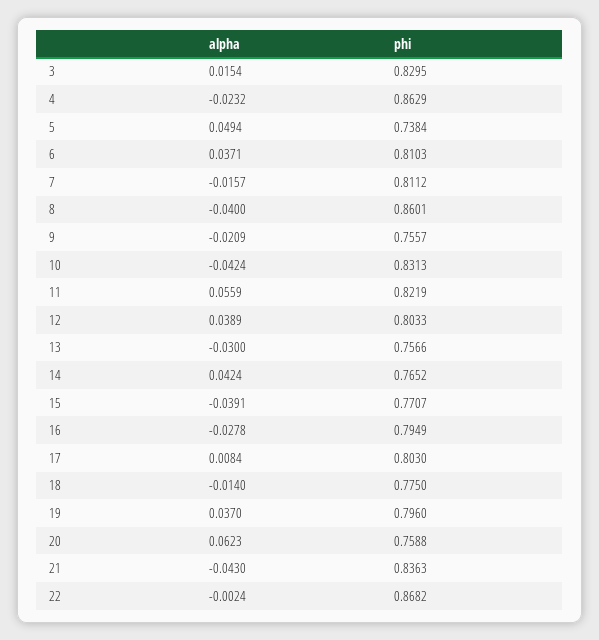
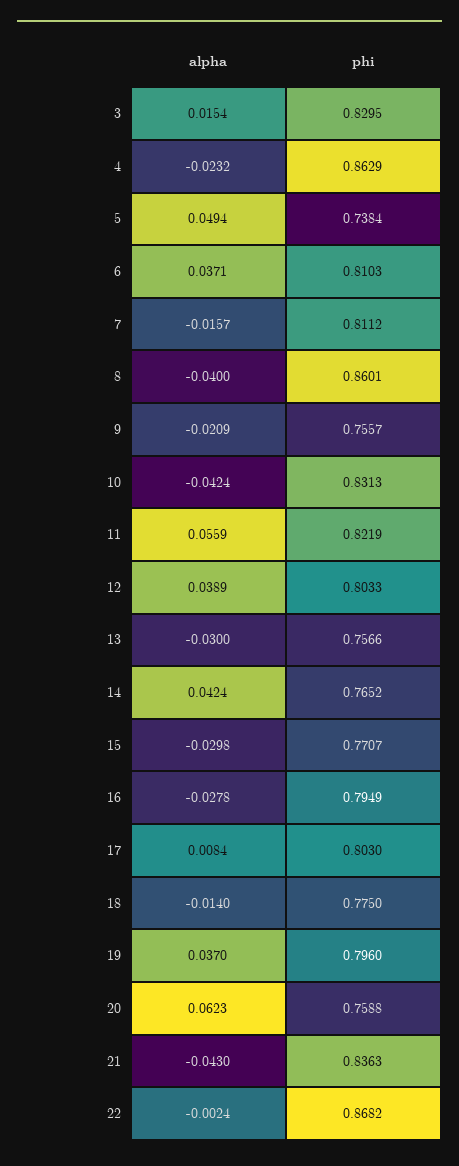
  {
    "alpha": {
      "3": 0.0154,
      "4": -0.0232,
      "5": 0.0494,
      "6": 0.0371,
      "7": -0.0157,
      "8": -0.04,
      "9": -0.0209,
      "10": -0.0424,
      "11": 0.0559,
      "12": 0.0389,
      "13": -0.03,
      "14": 0.0424,
-     "15": -0.0391,
+     "15": -0.0298,
      "16": -0.0278,
      "17": 0.0084,
      "18": -0.014,
      "19": 0.037,
      "20": 0.0623,
      "21": -0.043,
      "22": -0.0024
    },
    "phi": {
      "3": 0.8295,
      "4": 0.8629,
      "5": 0.7384,
      "6": 0.8103,
      "7": 0.8112,
      "8": 0.8601,
      "9": 0.7557,
      "10": 0.8313,
      "11": 0.8219,
      "12": 0.8033,
      "13": 0.7566,
      "14": 0.7652,
      "15": 0.7707,
      "16": 0.7949,
      "17": 0.803,
      "18": 0.775,
      "19": 0.796,
      "20": 0.7588,
      "21": 0.8363,
      "22": 0.8682
    }
  }

